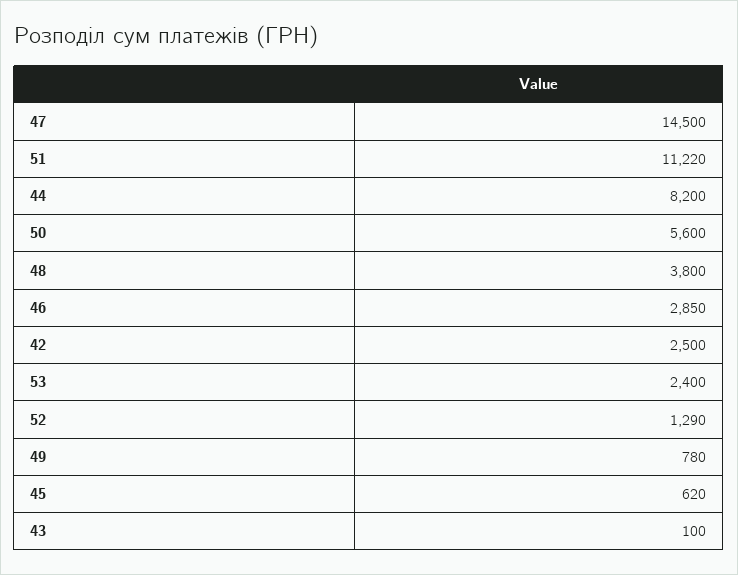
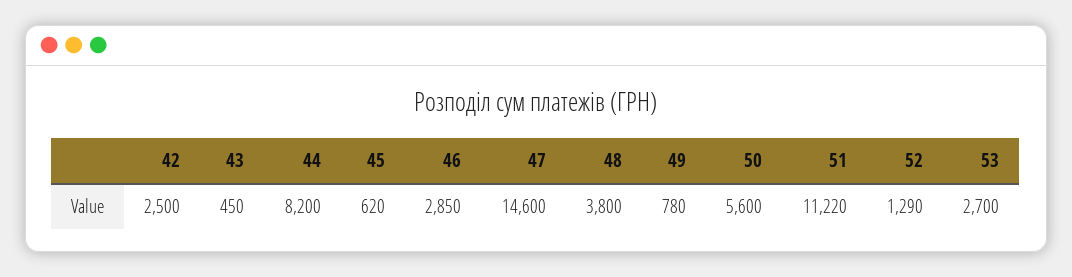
  {
-   "47": 14500,
+   "47": 14600,
    "51": 11220,
    "44": 8200,
    "50": 5600,
    "48": 3800,
    "46": 2850,
    "42": 2500,
-   "53": 2400,
+   "53": 2700,
    "52": 1290,
    "49": 780,
    "45": 620,
-   "43": 100
+   "43": 450
  }

